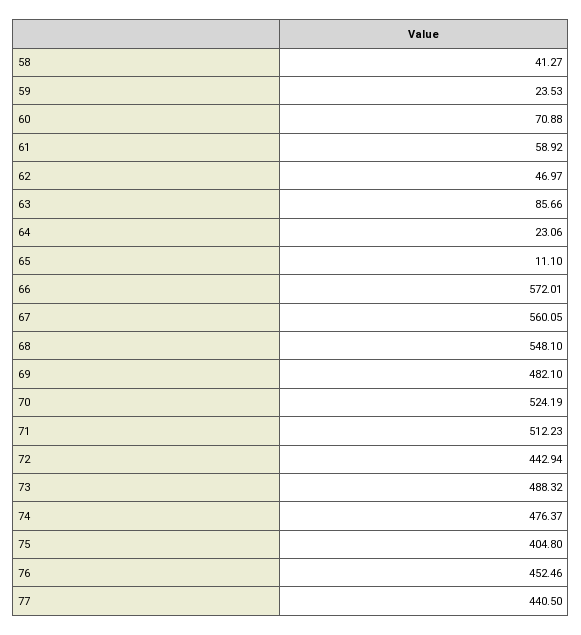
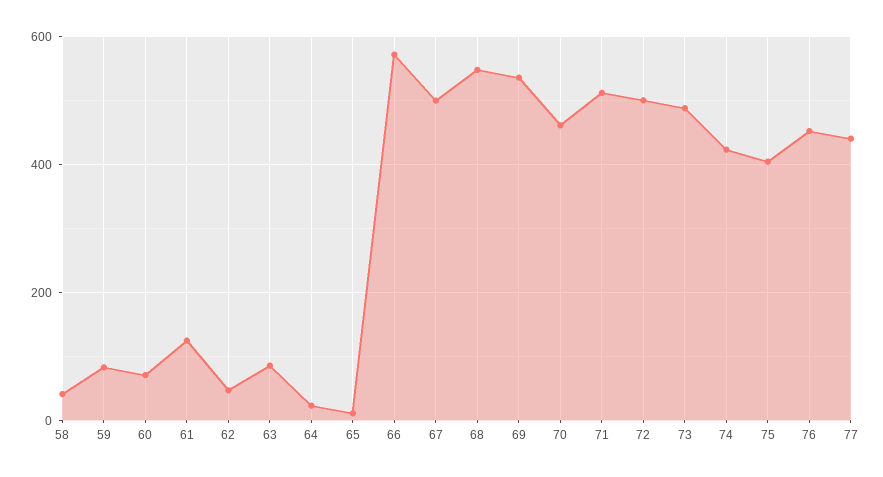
  {
    "58": 41.27,
-   "59": 23.53,
+   "59": 80,
    "60": 70.88,
-   "61": 58.92,
+   "61": 120,
    "62": 46.97,
    "63": 85.66,
    "64": 23.06,
    "65": 11.1,
    "66": 572.01,
-   "67": 560.05,
+   "67": 500,
    "68": 548.1,
-   "69": 482.1,
+   "69": 540,
-   "70": 524.19,
+   "70": 460,
    "71": 512.23,
-   "72": 442.94,
+   "72": 500,
    "73": 488.32,
-   "74": 476.37,
+   "74": 420,
    "75": 404.8,
    "76": 452.46,
    "77": 440.5
  }

